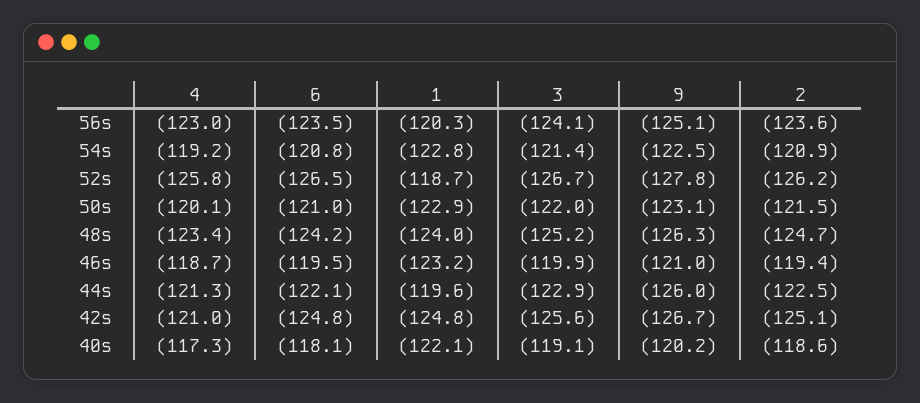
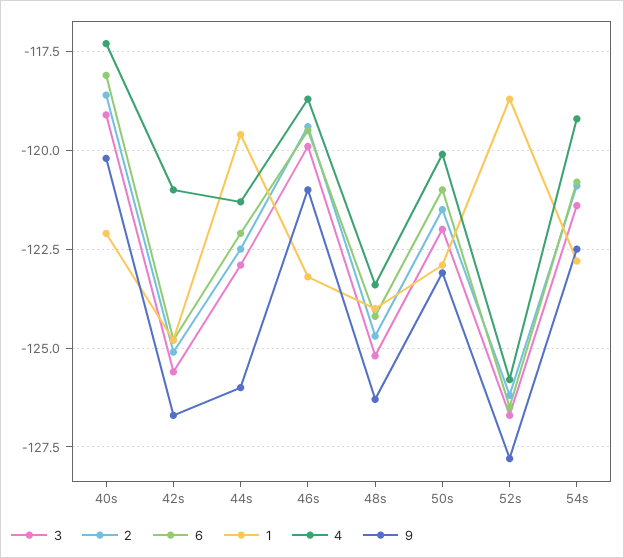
  {
    "4": {
-     "56s": -123,
      "54s": -119.2,
      "52s": -125.8,
      "50s": -120.1,
      "48s": -123.4,
      "46s": -118.7,
      "44s": -121.3,
      "42s": -121,
      "40s": -117.3
    },
    "6": {
-     "56s": -123.5,
      "54s": -120.8,
      "52s": -126.5,
      "50s": -121,
      "48s": -124.2,
      "46s": -119.5,
      "44s": -122.1,
      "42s": -124.8,
      "40s": -118.1
    },
    "1": {
-     "56s": -120.3,
      "54s": -122.8,
      "52s": -118.7,
      "50s": -122.9,
      "48s": -124,
      "46s": -123.2,
      "44s": -119.6,
      "42s": -124.8,
      "40s": -122.1
    },
    "3": {
-     "56s": -124.1,
      "54s": -121.4,
      "52s": -126.7,
      "50s": -122,
      "48s": -125.2,
      "46s": -119.9,
      "44s": -122.9,
      "42s": -125.6,
      "40s": -119.1
    },
    "9": {
-     "56s": -125.1,
      "54s": -122.5,
      "52s": -127.8,
      "50s": -123.1,
      "48s": -126.3,
      "46s": -121,
      "44s": -126,
      "42s": -126.7,
      "40s": -120.2
    },
    "2": {
-     "56s": -123.6,
      "54s": -120.9,
      "52s": -126.2,
      "50s": -121.5,
      "48s": -124.7,
      "46s": -119.4,
      "44s": -122.5,
      "42s": -125.1,
      "40s": -118.6
    }
  }

